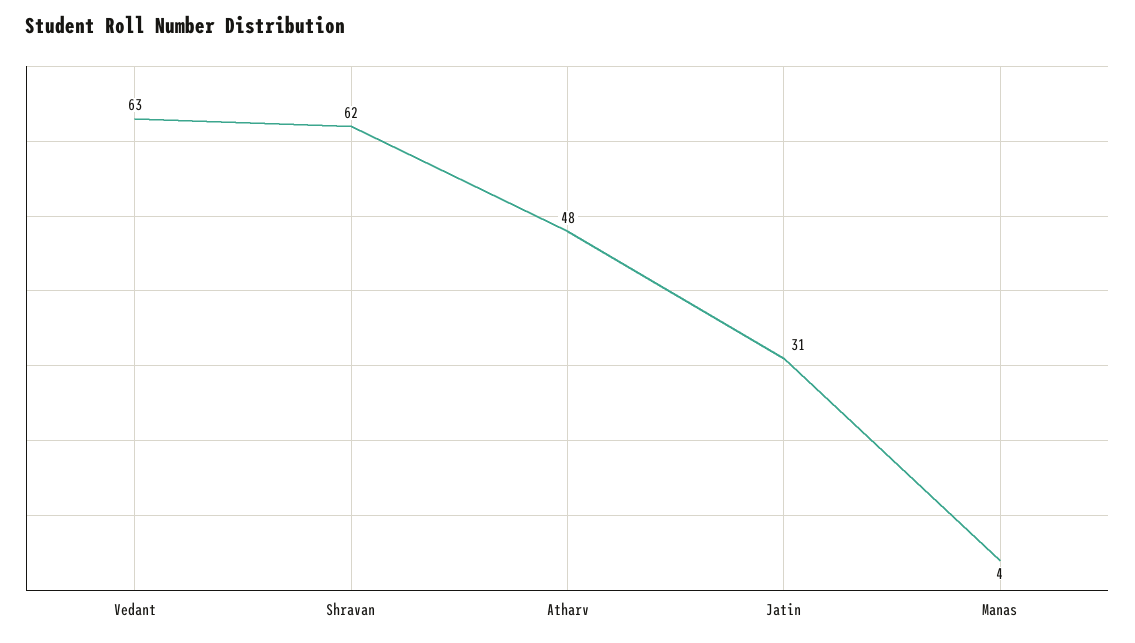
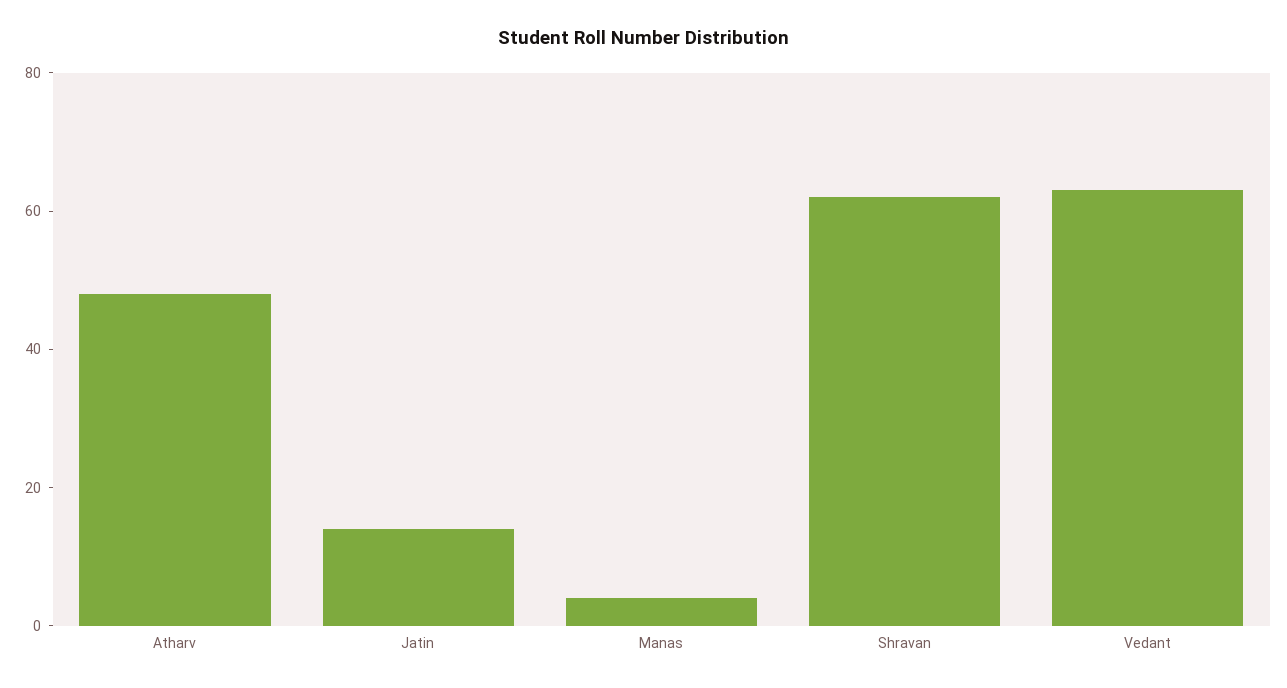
  {
    "Vedant": 63,
    "Shravan": 62,
    "Atharv": 48,
-   "Jatin": 31,
+   "Jatin": 15,
    "Manas": 4
  }

